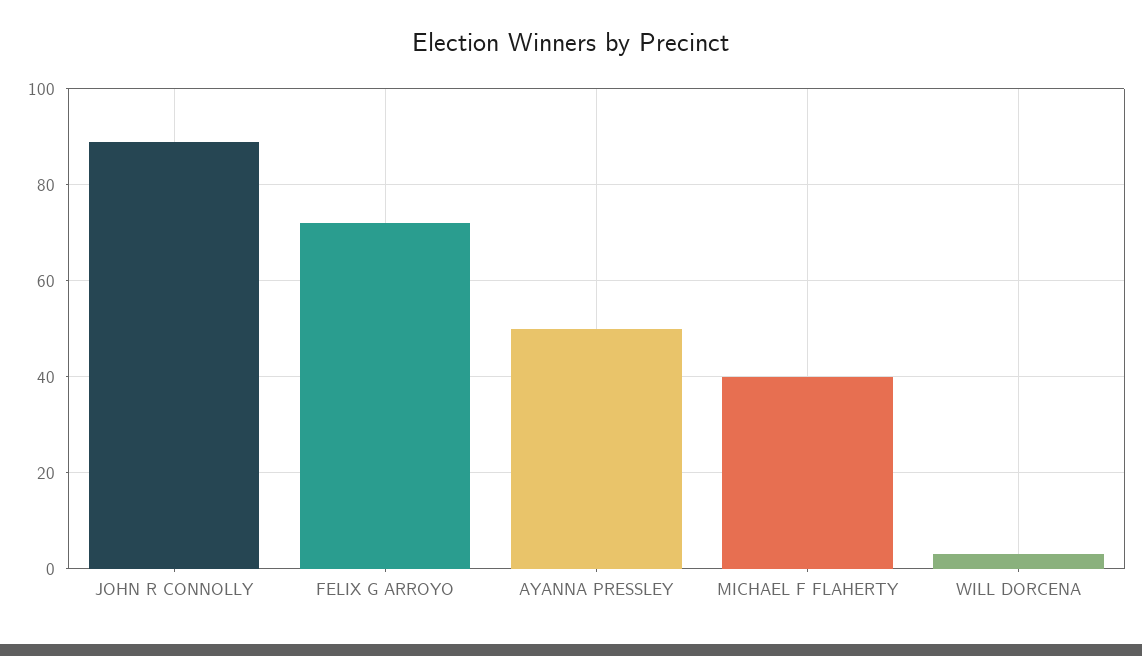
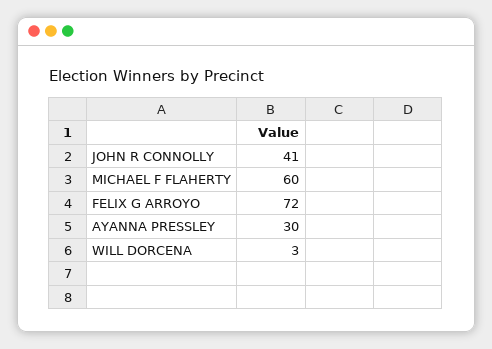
  {
-   "JOHN R CONNOLLY": 90,
+   "JOHN R CONNOLLY": 41,
    "FELIX G ARROYO": 72,
-   "AYANNA PRESSLEY": 50,
+   "AYANNA PRESSLEY": 30,
-   "MICHAEL F FLAHERTY": 40,
+   "MICHAEL F FLAHERTY": 60,
    "WILL DORCENA": 3
  }

